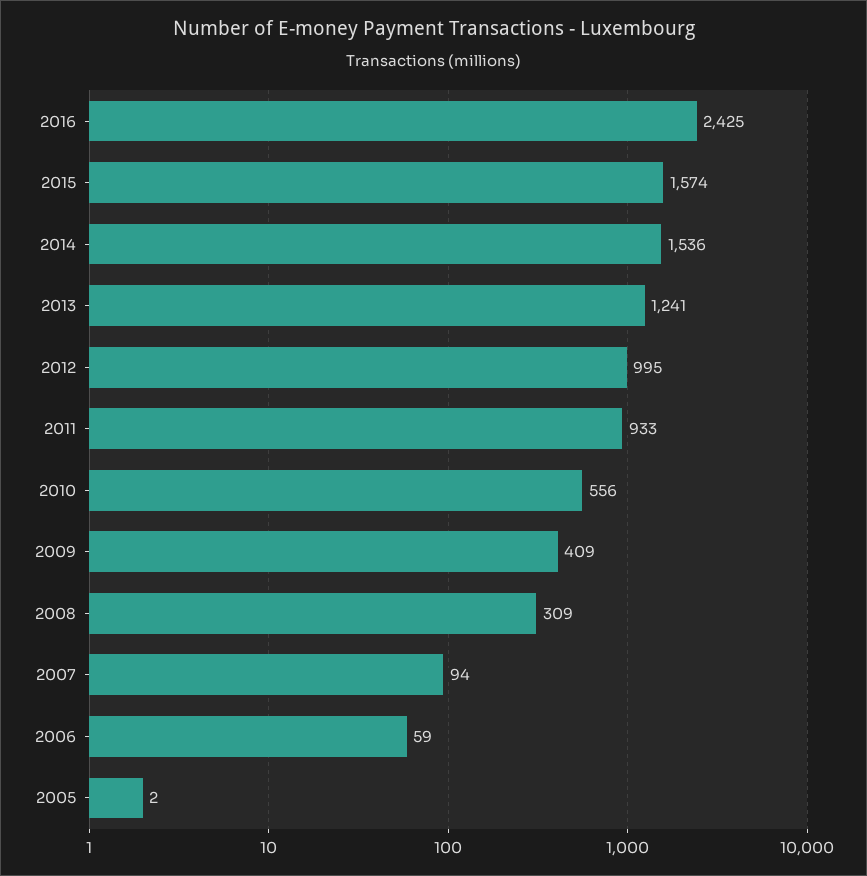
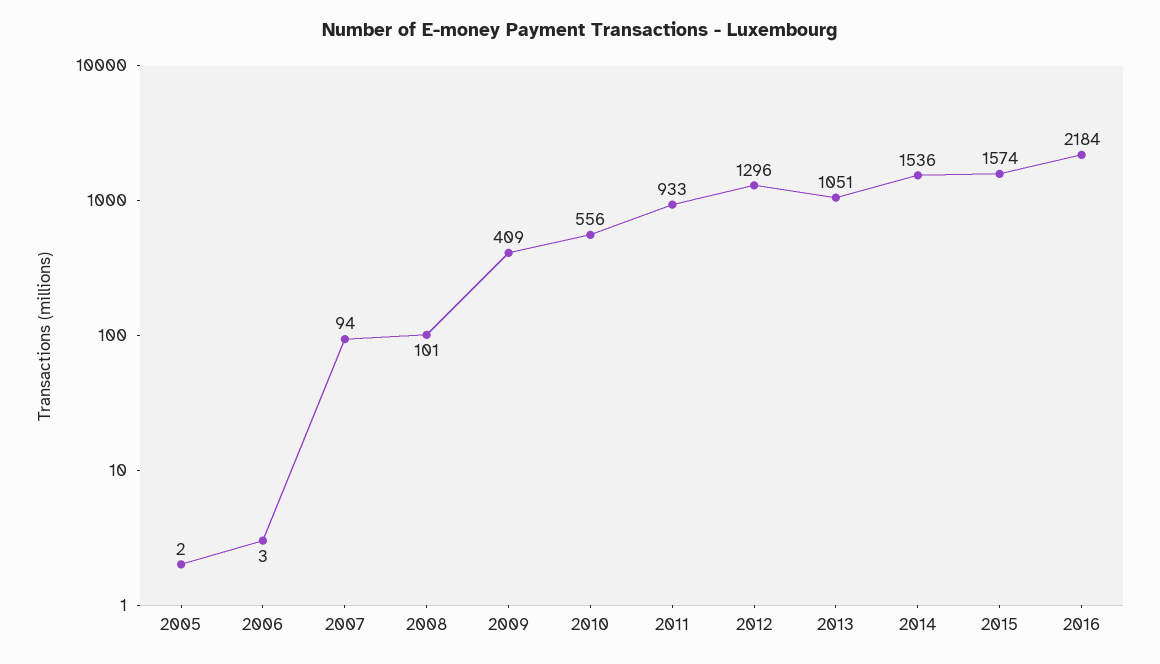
  {
-   "2016": 2425,
+   "2016": 2184,
    "2015": 1574,
    "2014": 1536,
-   "2013": 1241,
+   "2013": 1051,
-   "2012": 995,
+   "2012": 1296,
    "2011": 933,
    "2010": 556,
    "2009": 409,
-   "2008": 309,
+   "2008": 101,
    "2007": 94,
-   "2006": 59,
+   "2006": 3,
    "2005": 2
  }

